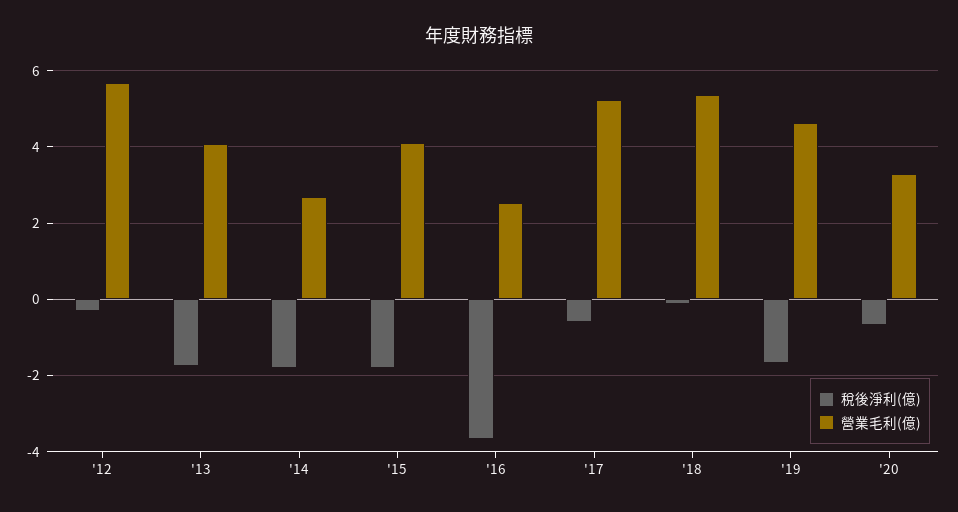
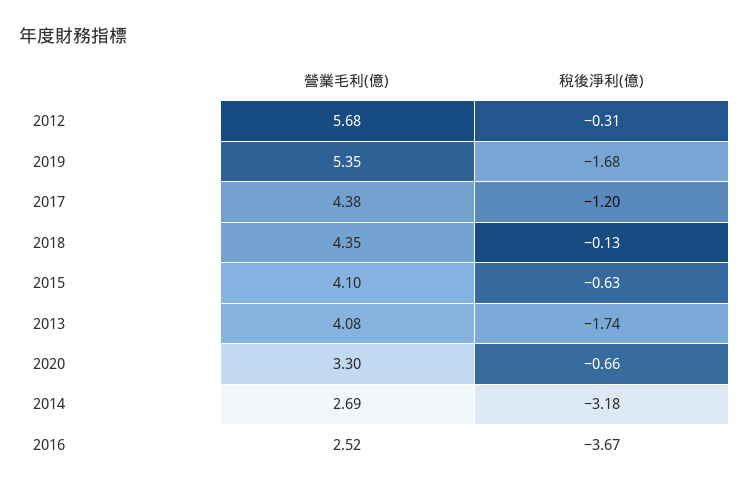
  {
    "稅後淨利(億)": {
      "'12": -0.31,
      "'13": -1.74,
-     "'14": -1.8,
+     "'14": -3.18,
-     "'15": -1.8,
+     "'15": -0.63,
      "'16": -3.67,
-     "'17": -0.6,
+     "'17": -1.2,
      "'18": -0.13,
      "'19": -1.68,
      "'20": -0.66
    },
    "營業毛利(億)": {
      "'12": 5.68,
      "'13": 4.08,
      "'14": 2.69,
      "'15": 4.1,
      "'16": 2.52,
-     "'17": 5.2,
+     "'17": 4.38,
-     "'18": 5.4,
+     "'18": 4.35,
-     "'19": 4.6,
+     "'19": 5.35,
      "'20": 3.3
    }
  }

